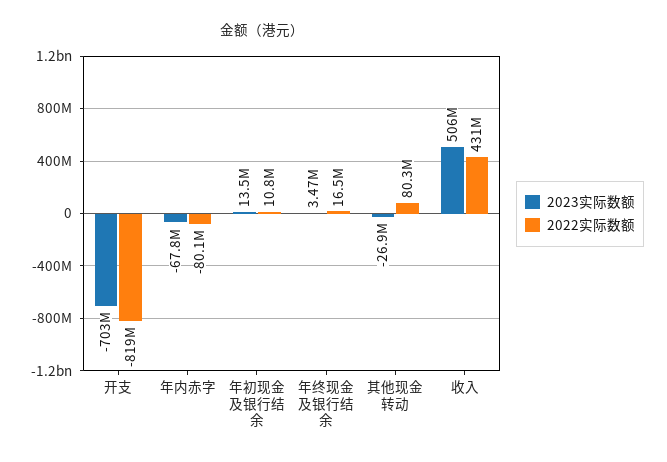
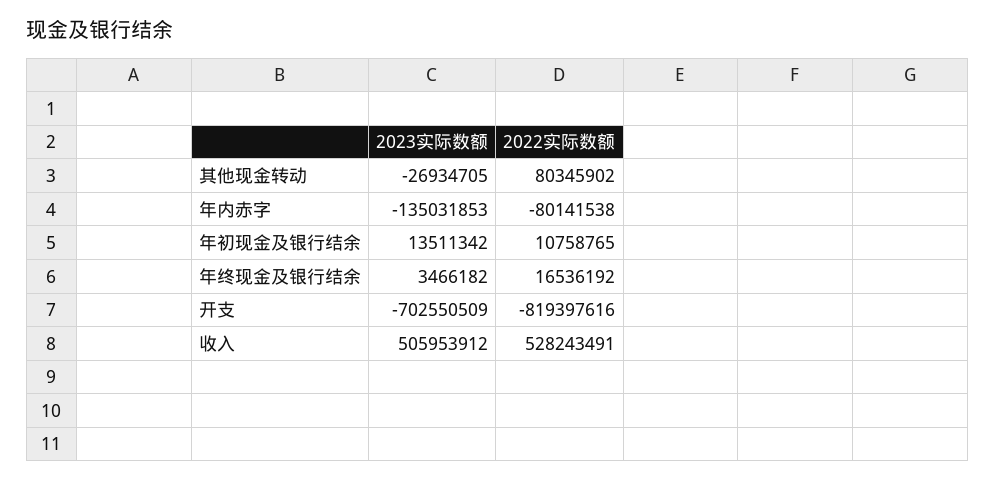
  {
    "2023实际数额": {
      "开支": -702550509,
-     "年内赤字": -67800000,
+     "年内赤字": -135031853,
      "年初现金及银行结余": 13511342,
      "年终现金及银行结余": 3466182,
      "其他现金转动": -26934705,
      "收入": 505953912
    },
    "2022实际数额": {
      "开支": -819397616,
      "年内赤字": -80141538,
      "年初现金及银行结余": 10758765,
      "年终现金及银行结余": 16536192,
      "其他现金转动": 80345902,
-     "收入": 431000000
+     "收入": 528243491
    }
  }

